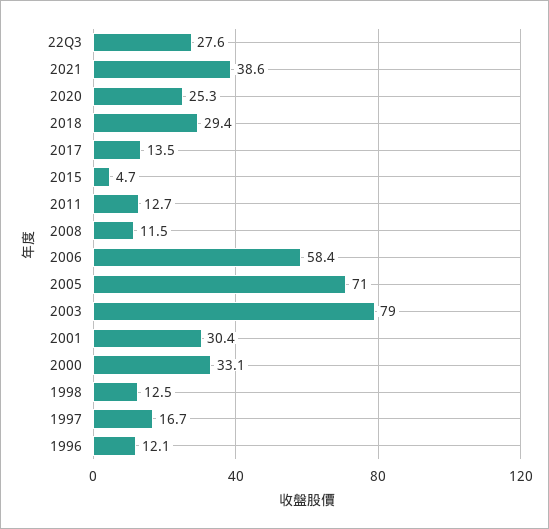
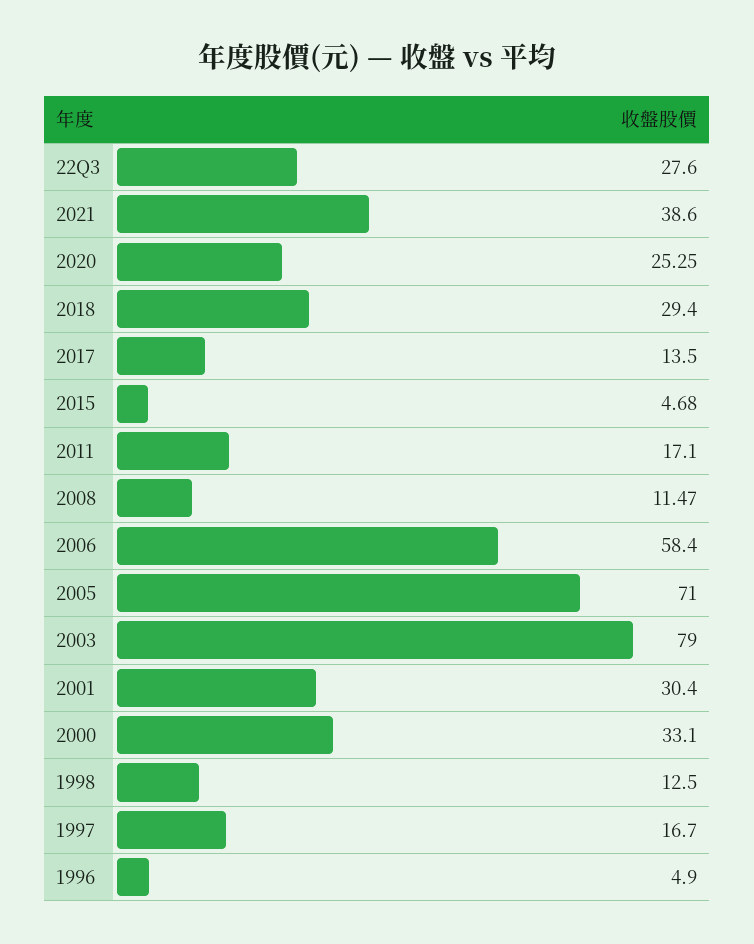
  {
    "22Q3": 27.6,
    "2021": 38.6,
    "2020": 25.25,
    "2018": 29.4,
    "2017": 13.5,
    "2015": 4.68,
-   "2011": 12.7,
+   "2011": 17.1,
    "2008": 11.47,
    "2006": 58.4,
    "2005": 71,
    "2003": 79,
    "2001": 30.4,
    "2000": 33.1,
    "1998": 12.5,
    "1997": 16.7,
-   "1996": 12.1
+   "1996": 4.9
  }

